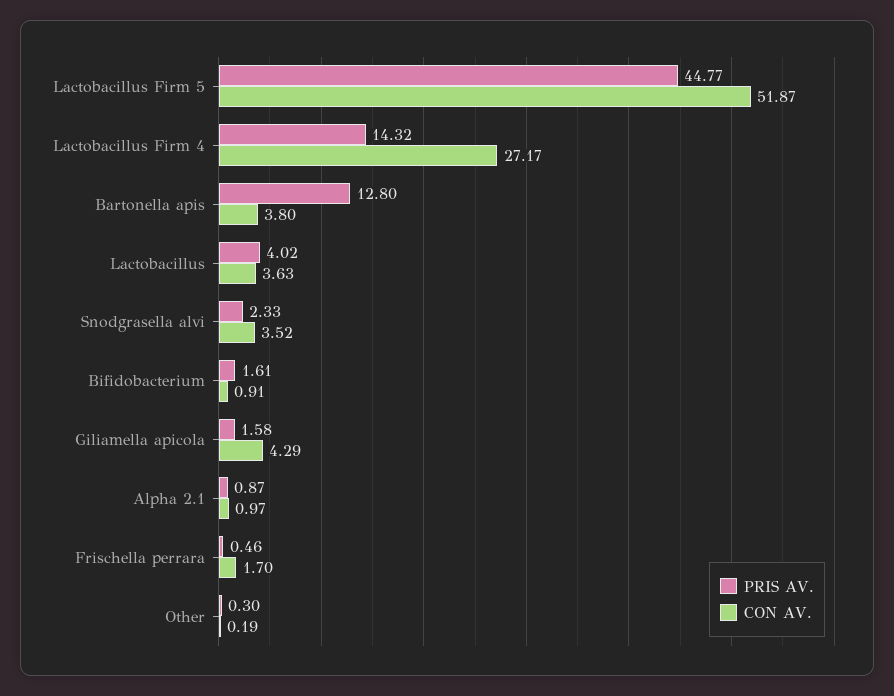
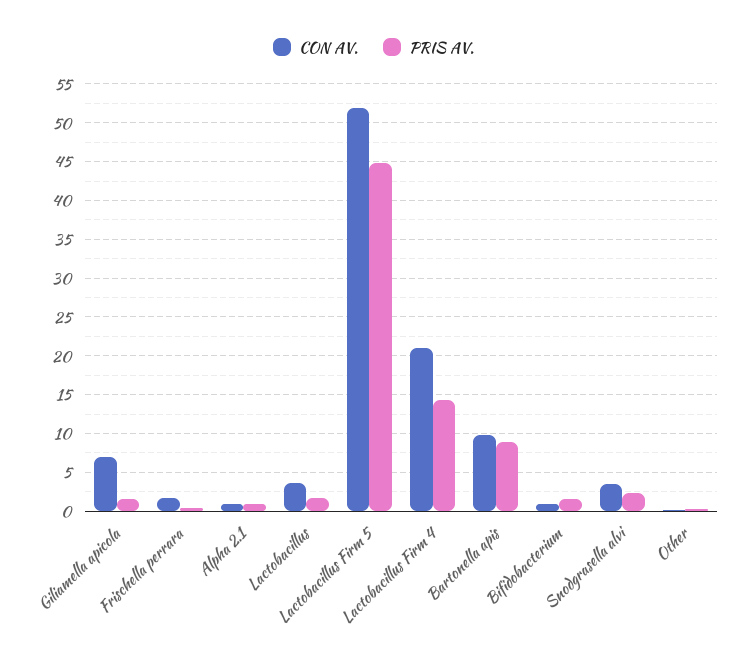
  {
    "PRIS AV.": {
      "Lactobacillus Firm 5": 44.77,
      "Lactobacillus Firm 4": 14.32,
-     "Bartonella apis": 12.8,
+     "Bartonella apis": 9,
-     "Lactobacillus": 4.02,
+     "Lactobacillus": 2,
      "Snodgrasella alvi": 2.33,
      "Bifidobacterium": 1.61,
      "Giliamella apicola": 1.58,
      "Alpha 2.1": 0.87,
      "Frischella perrara": 0.46,
      "Other": 0.3
    },
    "CON AV.": {
      "Lactobacillus Firm 5": 51.87,
-     "Lactobacillus Firm 4": 27.17,
+     "Lactobacillus Firm 4": 21,
-     "Bartonella apis": 3.8,
+     "Bartonella apis": 10,
      "Lactobacillus": 3.63,
      "Snodgrasella alvi": 3.52,
      "Bifidobacterium": 0.91,
-     "Giliamella apicola": 4.29,
+     "Giliamella apicola": 7,
      "Alpha 2.1": 0.97,
      "Frischella perrara": 1.7,
      "Other": 0.19
    }
  }

